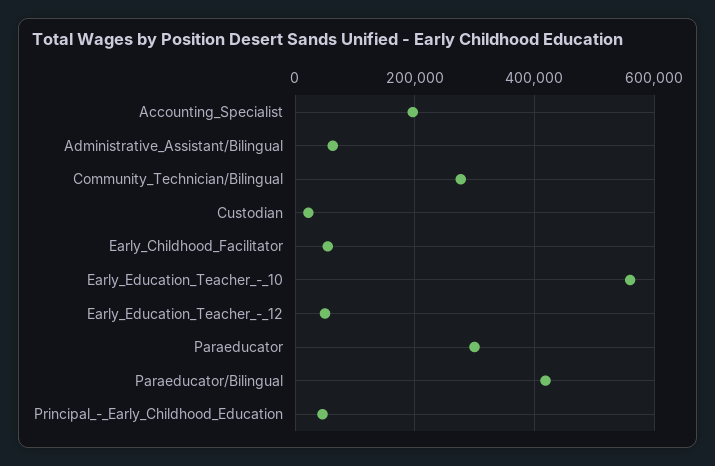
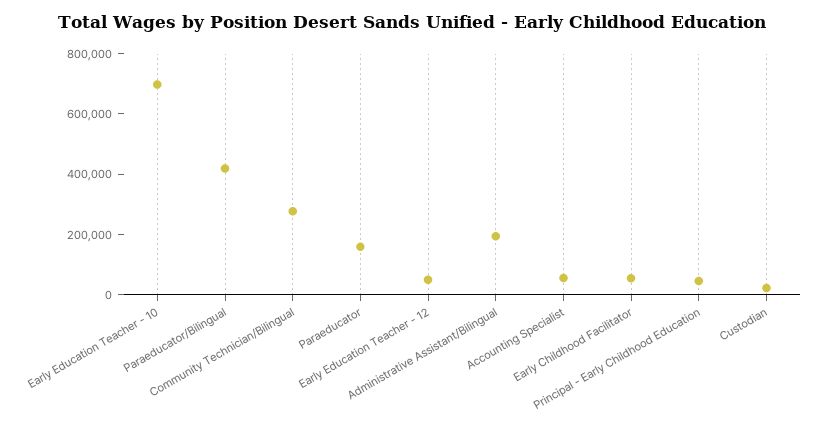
  {
-   "Accounting_Specialist": 200000,
+   "Accounting_Specialist": 50000,
-   "Administrative_Assistant/Bilingual": 60000,
+   "Administrative_Assistant/Bilingual": 200000,
    "Community_Technician/Bilingual": 280000,
    "Custodian": 20000,
    "Early_Childhood_Facilitator": 60000,
-   "Early_Education_Teacher_-_10": 560000,
+   "Early_Education_Teacher_-_10": 700000,
    "Early_Education_Teacher_-_12": 60000,
-   "Paraeducator": 300000,
+   "Paraeducator": 150000,
    "Paraeducator/Bilingual": 420000,
    "Principal_-_Early_Childhood_Education": 40000
  }

